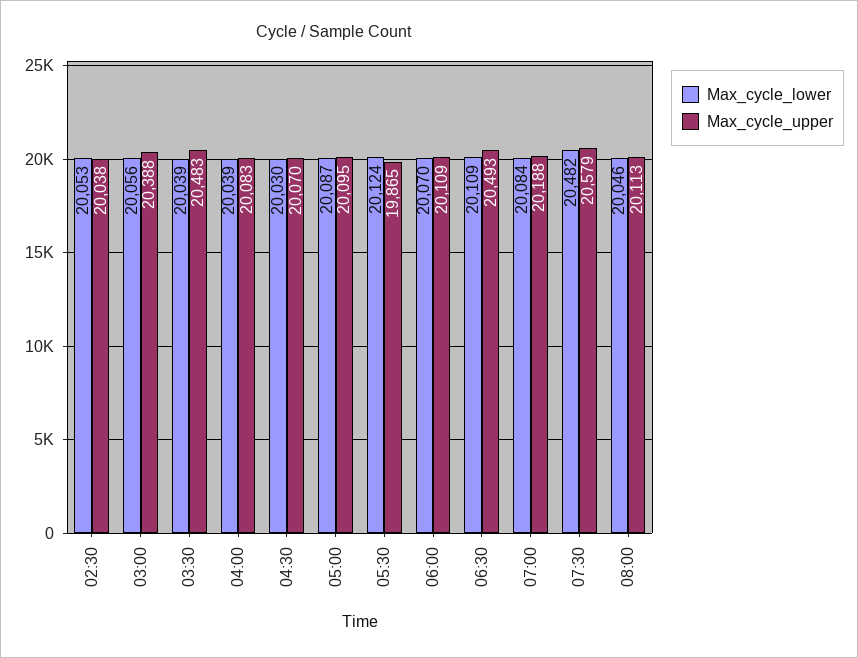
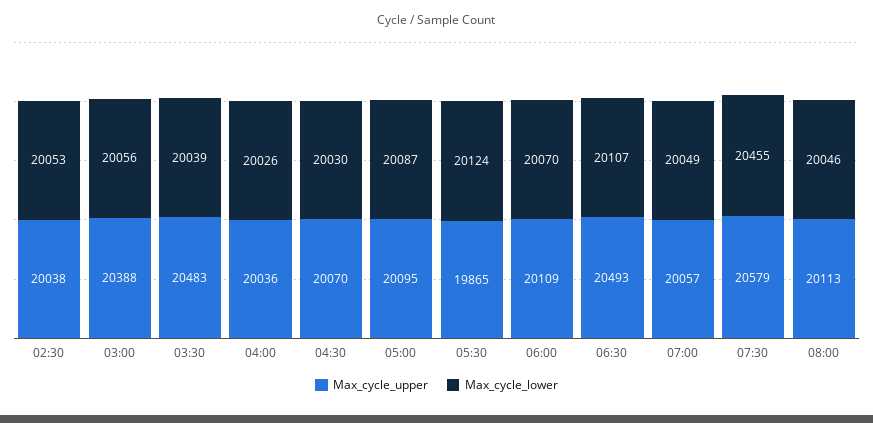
  {
    "Max_cycle_lower": {
      "02:30": 20053,
      "03:00": 20056,
      "03:30": 20039,
-     "04:00": 20039,
+     "04:00": 20026,
      "04:30": 20030,
      "05:00": 20087,
      "05:30": 20124,
      "06:00": 20070,
-     "06:30": 20109,
+     "06:30": 20107,
-     "07:00": 20084,
+     "07:00": 20049,
-     "07:30": 20482,
+     "07:30": 20455,
      "08:00": 20046
    },
    "Max_cycle_upper": {
      "02:30": 20038,
      "03:00": 20388,
      "03:30": 20483,
-     "04:00": 20083,
+     "04:00": 20036,
      "04:30": 20070,
      "05:00": 20095,
      "05:30": 19865,
      "06:00": 20109,
      "06:30": 20493,
-     "07:00": 20188,
+     "07:00": 20057,
      "07:30": 20579,
      "08:00": 20113
    }
  }

